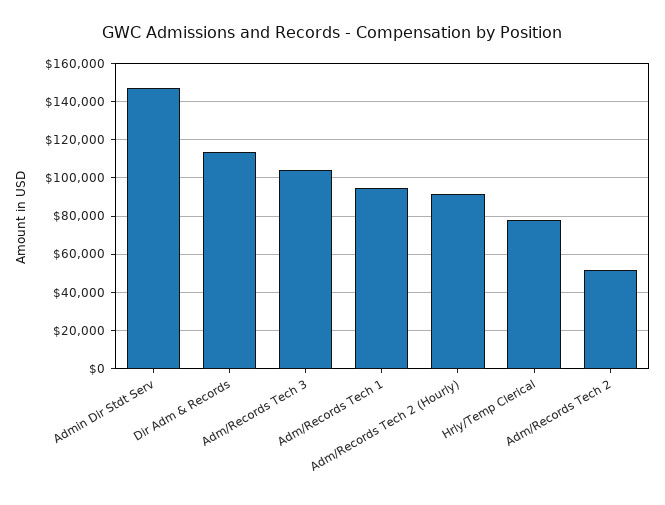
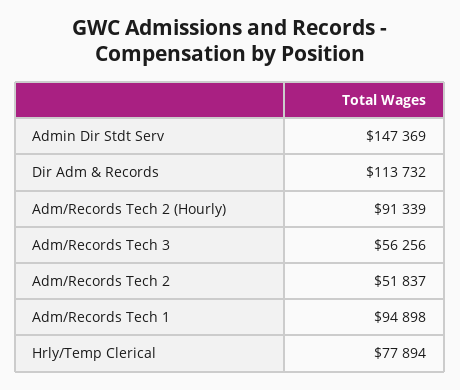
  {
    "Admin Dir Stdt Serv": 147369,
    "Dir Adm & Records": 113732,
-   "Adm/Records Tech 3": 105000,
+   "Adm/Records Tech 3": 56256,
    "Adm/Records Tech 1": 94898,
    "Adm/Records Tech 2 (Hourly)": 91339,
    "Hrly/Temp Clerical": 77894,
    "Adm/Records Tech 2": 51837
  }

